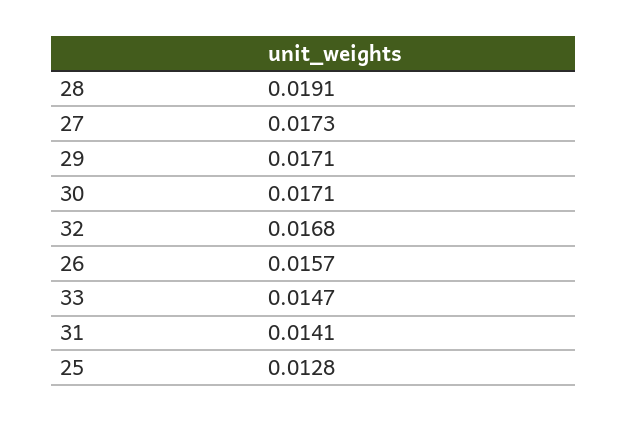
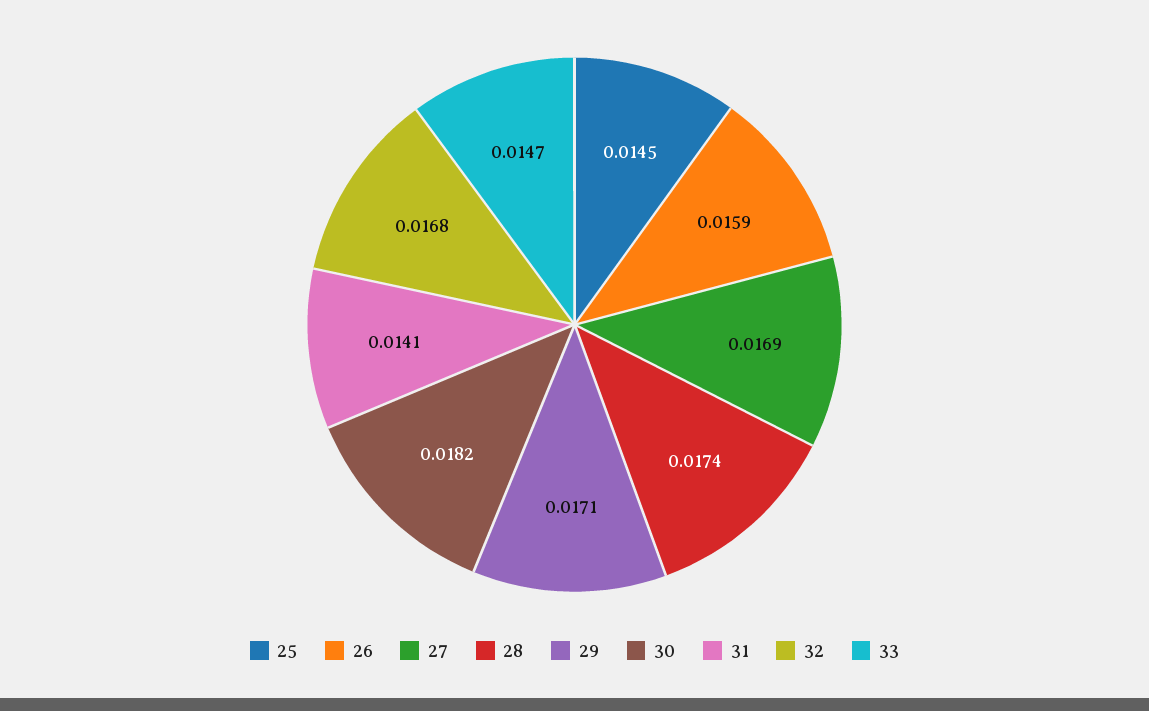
  {
-   "28": 0.0191,
+   "28": 0.0174,
-   "27": 0.0173,
+   "27": 0.0169,
    "29": 0.0171,
-   "30": 0.0171,
+   "30": 0.0182,
    "32": 0.0168,
-   "26": 0.0157,
+   "26": 0.0159,
    "33": 0.0147,
    "31": 0.0141,
-   "25": 0.0128
+   "25": 0.0145
  }

